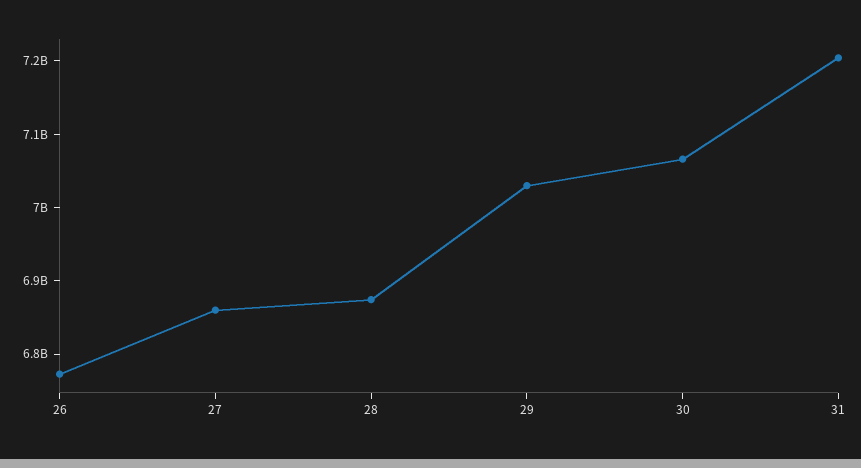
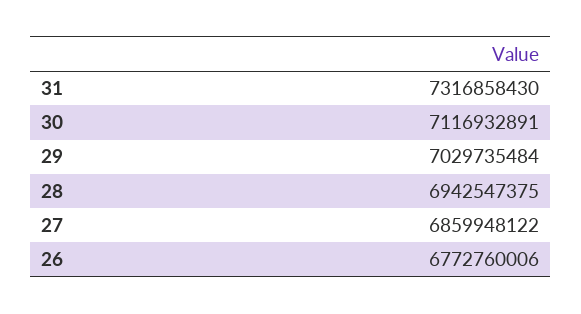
  {
    "26": 6772760006,
    "27": 6859948122,
-   "28": 6880000000,
+   "28": 6942547375,
    "29": 7029735484,
-   "30": 7060000000,
+   "30": 7116932891,
-   "31": 7200000000
+   "31": 7316858430
  }

